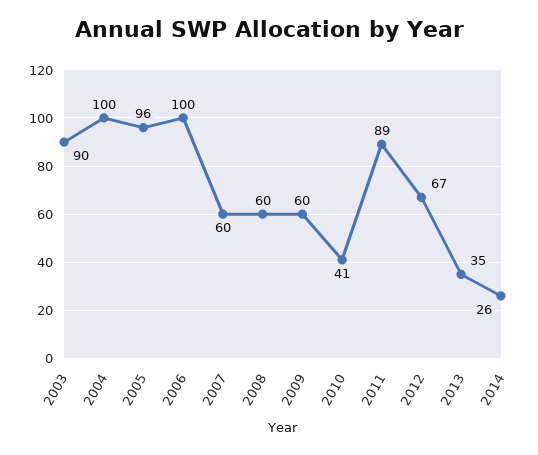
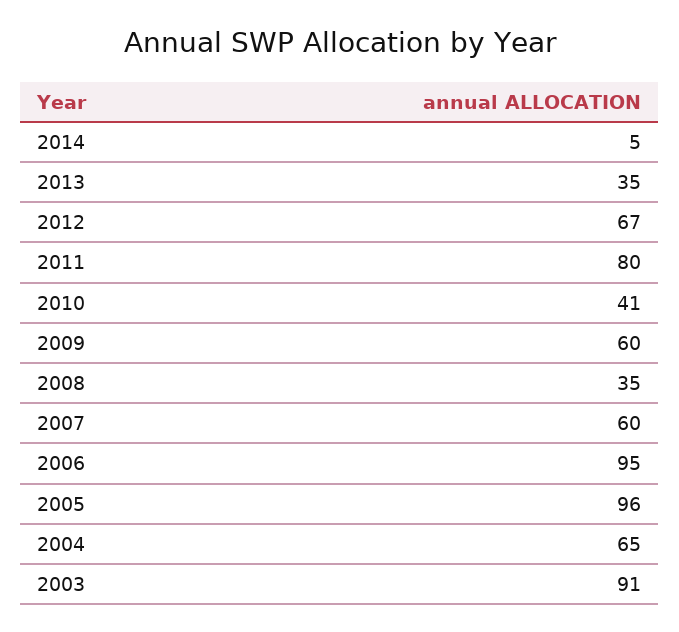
  {
-   "2003": 90,
+   "2003": 91,
-   "2004": 100,
+   "2004": 65,
    "2005": 96,
-   "2006": 100,
+   "2006": 95,
    "2007": 60,
-   "2008": 60,
+   "2008": 35,
    "2009": 60,
    "2010": 41,
-   "2011": 89,
+   "2011": 80,
    "2012": 67,
    "2013": 35,
-   "2014": 26
+   "2014": 5
  }

